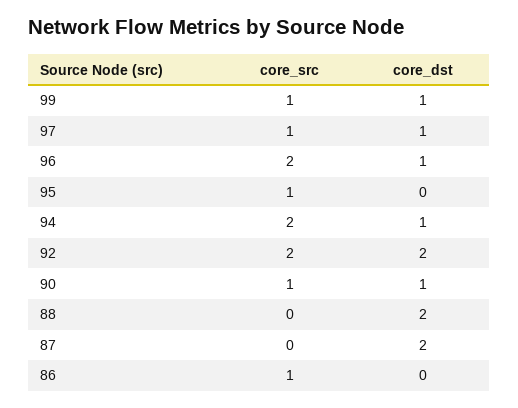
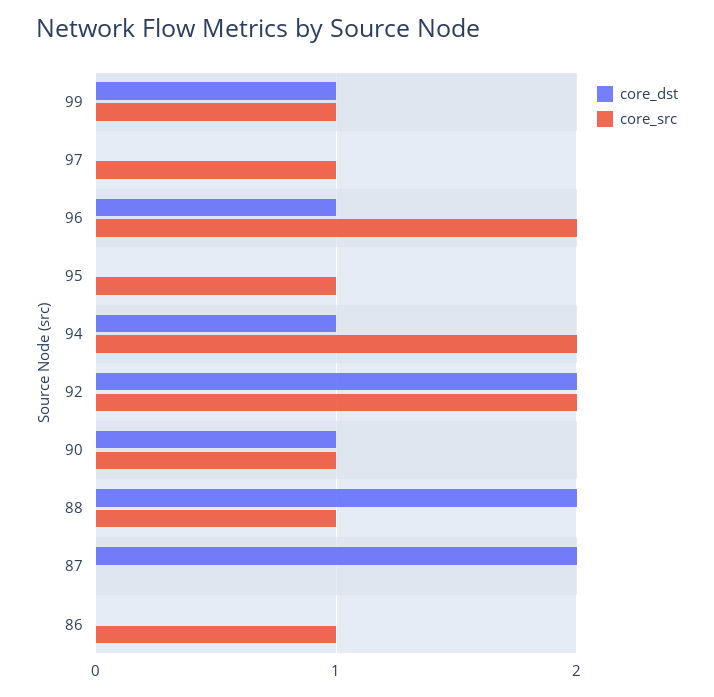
  {
    "core_src": {
      "99": 1,
      "97": 1,
      "96": 2,
      "95": 1,
      "94": 2,
      "92": 2,
      "90": 1,
-     "88": 0,
+     "88": 1,
      "87": 0,
      "86": 1
    },
    "core_dst": {
      "99": 1,
-     "97": 1,
+     "97": 0,
      "96": 1,
      "95": 0,
      "94": 1,
      "92": 2,
      "90": 1,
      "88": 2,
      "87": 2,
      "86": 0
    }
  }

